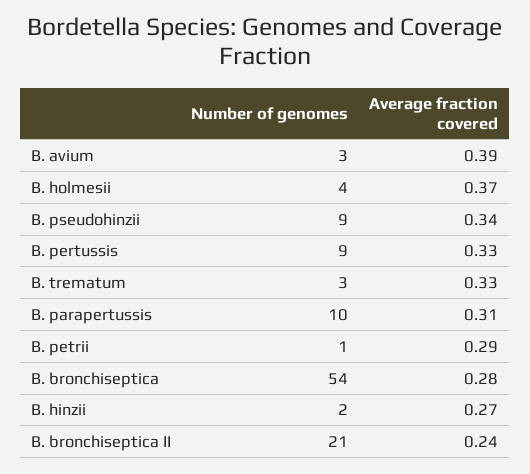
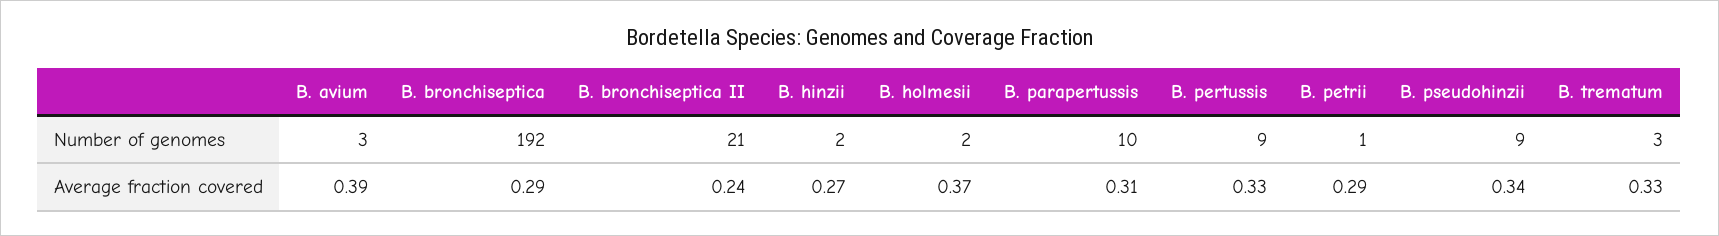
  {
    "Number of genomes": {
      "B. avium": 3,
-     "B. holmesii": 4,
+     "B. holmesii": 2,
      "B. pseudohinzii": 9,
      "B. pertussis": 9,
      "B. trematum": 3,
      "B. parapertussis": 10,
      "B. petrii": 1,
-     "B. bronchiseptica": 54,
+     "B. bronchiseptica": 192,
      "B. hinzii": 2,
      "B. bronchiseptica II": 21
    },
    "Average fraction covered": {
      "B. avium": 0.39,
      "B. holmesii": 0.37,
      "B. pseudohinzii": 0.34,
      "B. pertussis": 0.33,
      "B. trematum": 0.33,
      "B. parapertussis": 0.31,
      "B. petrii": 0.29,
-     "B. bronchiseptica": 0.28,
+     "B. bronchiseptica": 0.29,
      "B. hinzii": 0.27,
      "B. bronchiseptica II": 0.24
    }
  }

